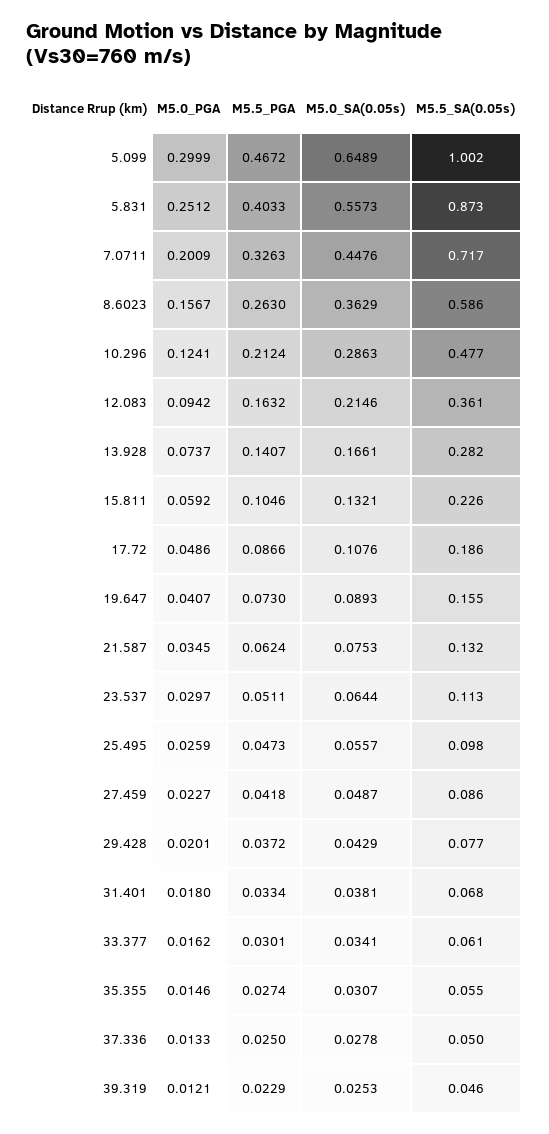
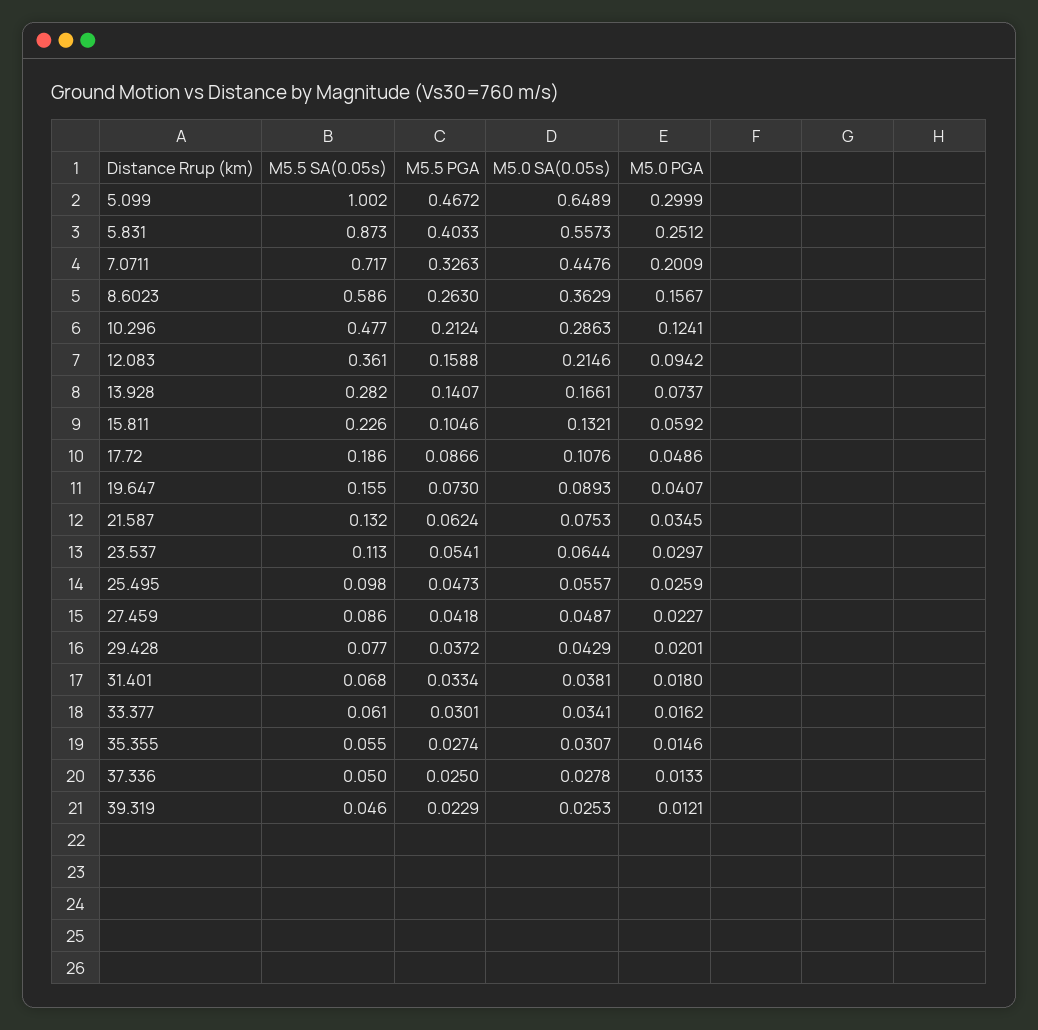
  {
    "M5.0_PGA": {
      "5.099": 0.2999,
      "5.831": 0.2512,
      "7.0711": 0.2009,
      "8.6023": 0.1567,
      "10.296": 0.1241,
      "12.083": 0.0942,
      "13.928": 0.0737,
      "15.811": 0.0592,
      "17.72": 0.0486,
      "19.647": 0.0407,
      "21.587": 0.0345,
      "23.537": 0.0297,
      "25.495": 0.0259,
      "27.459": 0.0227,
      "29.428": 0.0201,
      "31.401": 0.018,
      "33.377": 0.0162,
      "35.355": 0.0146,
      "37.336": 0.0133,
      "39.319": 0.0121
    },
    "M5.5_PGA": {
      "5.099": 0.4672,
      "5.831": 0.4033,
      "7.0711": 0.3263,
      "8.6023": 0.263,
      "10.296": 0.2124,
-     "12.083": 0.1632,
+     "12.083": 0.1588,
      "13.928": 0.1407,
      "15.811": 0.1046,
      "17.72": 0.0866,
      "19.647": 0.073,
      "21.587": 0.0624,
-     "23.537": 0.0511,
+     "23.537": 0.0541,
      "25.495": 0.0473,
      "27.459": 0.0418,
      "29.428": 0.0372,
      "31.401": 0.0334,
      "33.377": 0.0301,
      "35.355": 0.0274,
      "37.336": 0.025,
      "39.319": 0.0229
    },
    "M5.0_SA(0.05s)": {
      "5.099": 0.6489,
      "5.831": 0.5573,
      "7.0711": 0.4476,
      "8.6023": 0.3629,
      "10.296": 0.2863,
      "12.083": 0.2146,
      "13.928": 0.1661,
      "15.811": 0.1321,
      "17.72": 0.1076,
      "19.647": 0.0893,
      "21.587": 0.0753,
      "23.537": 0.0644,
      "25.495": 0.0557,
      "27.459": 0.0487,
      "29.428": 0.0429,
      "31.401": 0.0381,
      "33.377": 0.0341,
      "35.355": 0.0307,
      "37.336": 0.0278,
      "39.319": 0.0253
    },
    "M5.5_SA(0.05s)": {
      "5.099": 1.002,
      "5.831": 0.873,
      "7.0711": 0.717,
      "8.6023": 0.586,
      "10.296": 0.477,
      "12.083": 0.361,
      "13.928": 0.282,
      "15.811": 0.226,
      "17.72": 0.186,
      "19.647": 0.155,
      "21.587": 0.132,
      "23.537": 0.113,
      "25.495": 0.098,
      "27.459": 0.086,
      "29.428": 0.077,
      "31.401": 0.068,
      "33.377": 0.061,
      "35.355": 0.055,
      "37.336": 0.05,
      "39.319": 0.046
    }
  }

